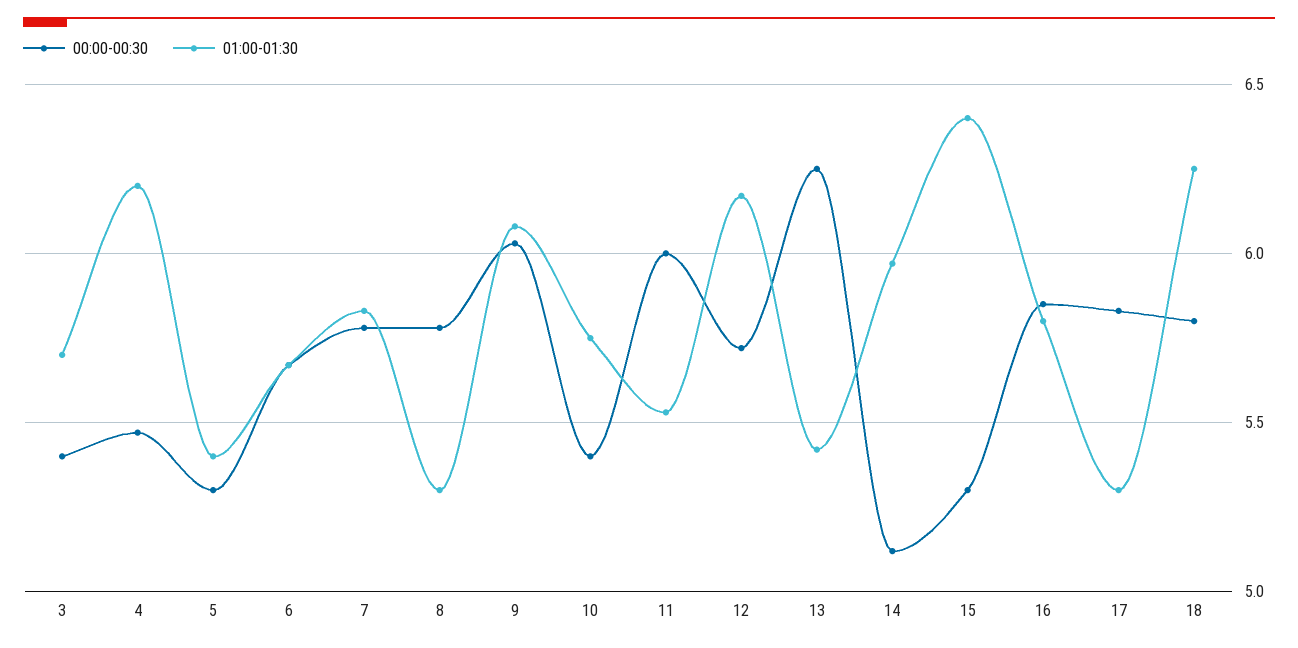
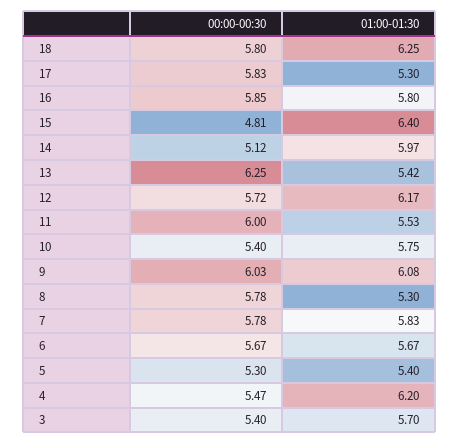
  {
    "00:00-00:30": {
      "3": 5.4,
      "4": 5.47,
      "5": 5.3,
      "6": 5.67,
      "7": 5.78,
      "8": 5.78,
      "9": 6.03,
      "10": 5.4,
      "11": 6,
      "12": 5.72,
      "13": 6.25,
      "14": 5.12,
-     "15": 5.3,
+     "15": 4.81,
      "16": 5.85,
      "17": 5.83,
      "18": 5.8
    },
    "01:00-01:30": {
      "3": 5.7,
      "4": 6.2,
      "5": 5.4,
      "6": 5.67,
      "7": 5.83,
      "8": 5.3,
      "9": 6.08,
      "10": 5.75,
      "11": 5.53,
      "12": 6.17,
      "13": 5.42,
      "14": 5.97,
      "15": 6.4,
      "16": 5.8,
      "17": 5.3,
      "18": 6.25
    }
  }

